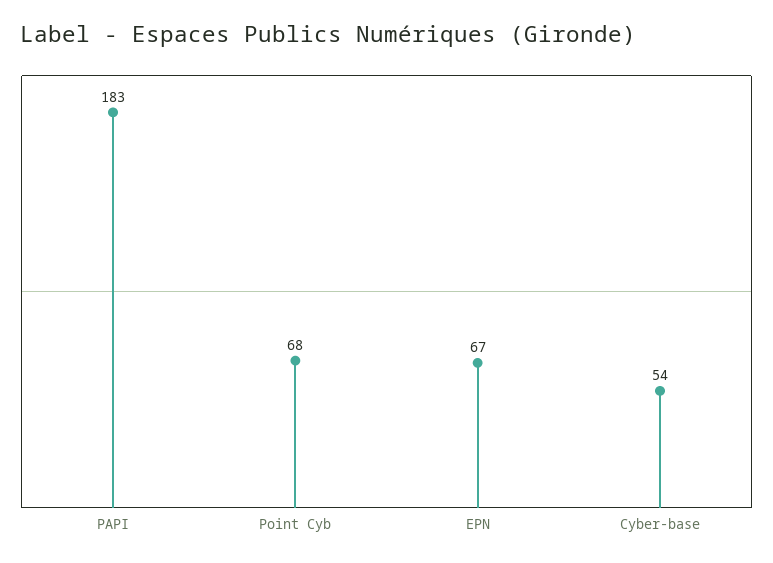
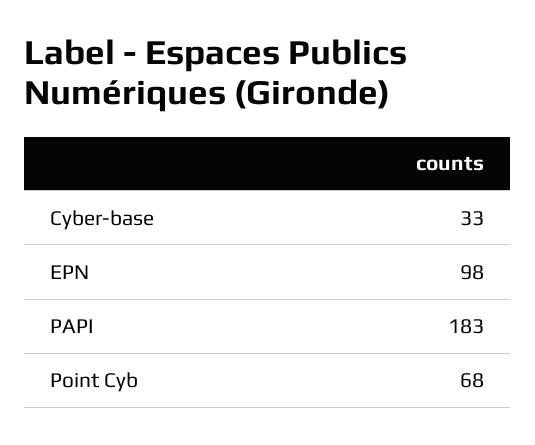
  {
    "PAPI": 183,
    "Point Cyb": 68,
-   "EPN": 67,
+   "EPN": 98,
-   "Cyber-base": 54
+   "Cyber-base": 33
  }

